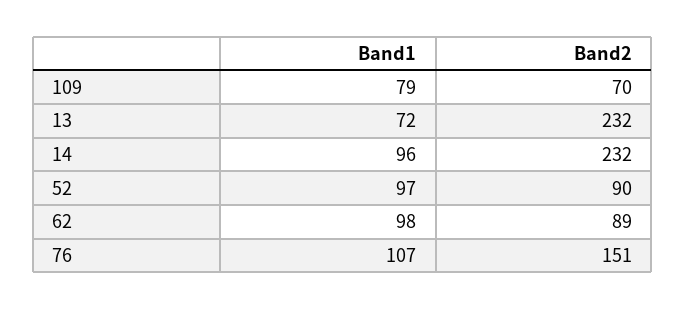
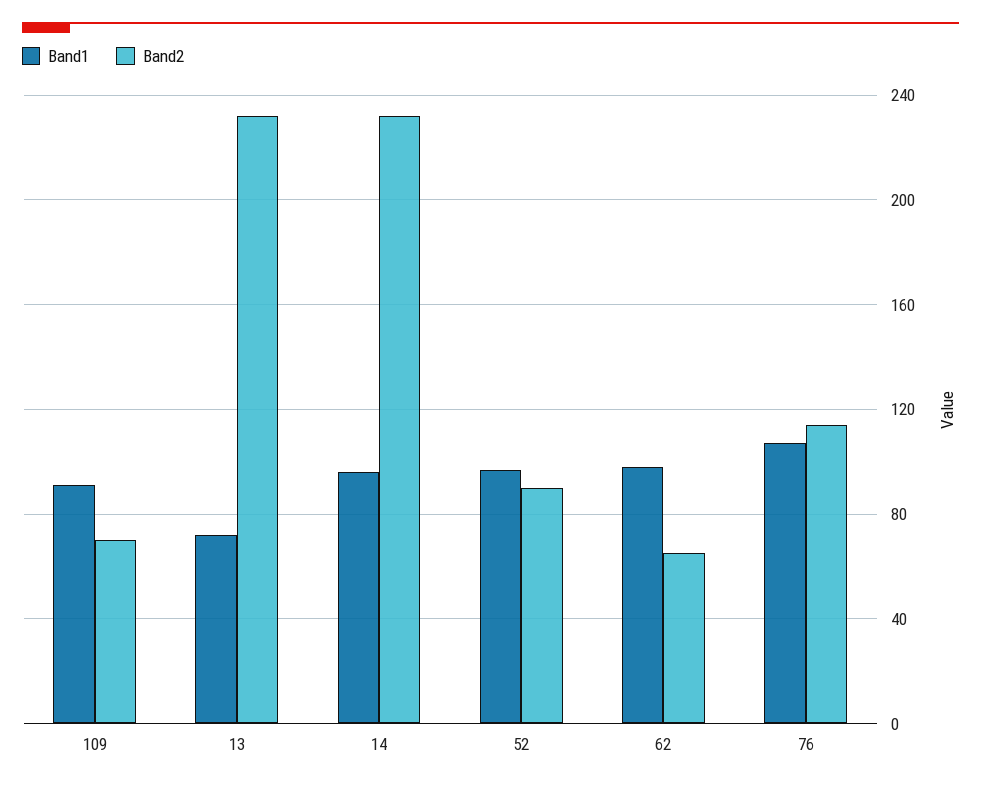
  {
    "Band1": {
-     "109": 79,
+     "109": 90,
      "13": 72,
      "14": 96,
      "52": 97,
      "62": 98,
      "76": 107
    },
    "Band2": {
      "109": 70,
      "13": 232,
      "14": 232,
      "52": 90,
-     "62": 89,
+     "62": 65,
-     "76": 151
+     "76": 115
    }
  }

